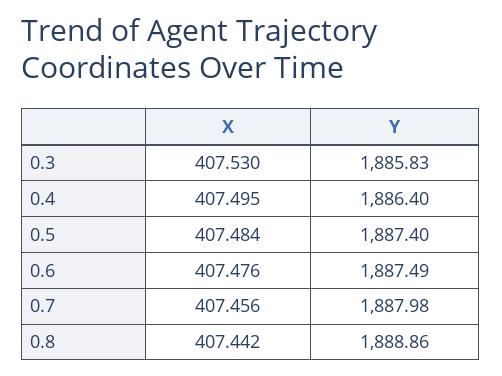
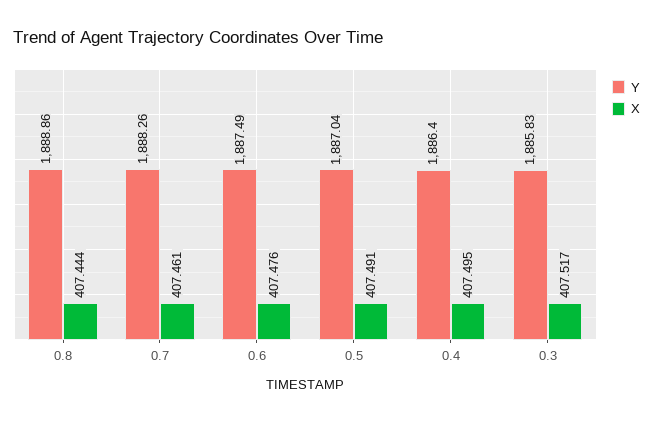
  {
    "X": {
-     "0.3": 407.53,
+     "0.3": 407.517,
      "0.4": 407.495,
-     "0.5": 407.484,
+     "0.5": 407.491,
      "0.6": 407.476,
-     "0.7": 407.456,
+     "0.7": 407.461,
-     "0.8": 407.442
+     "0.8": 407.444
    },
    "Y": {
      "0.3": 1885.83,
      "0.4": 1886.4,
-     "0.5": 1887.4,
+     "0.5": 1887.04,
      "0.6": 1887.49,
-     "0.7": 1887.98,
+     "0.7": 1888.26,
      "0.8": 1888.86
    }
  }

